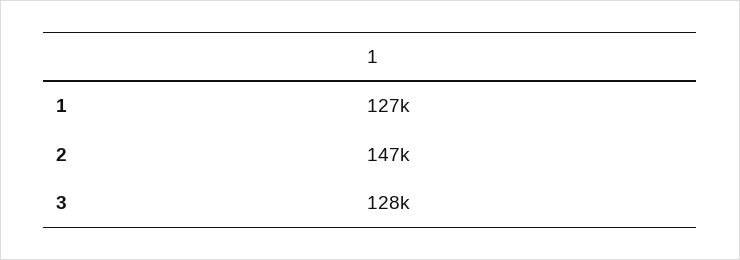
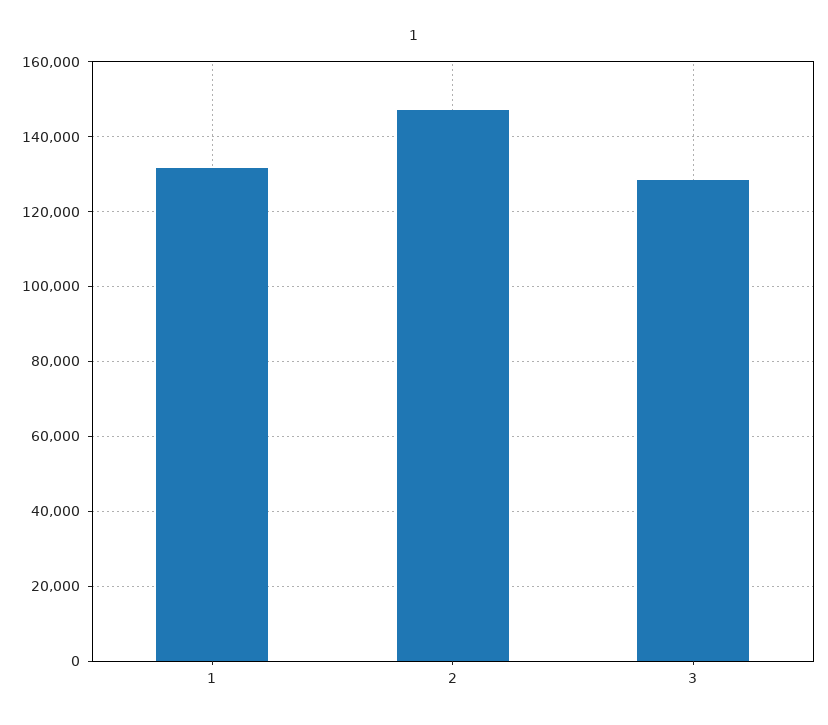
  {
-   "1": 127000,
+   "1": 132000,
    "2": 147000,
    "3": 128000
  }

